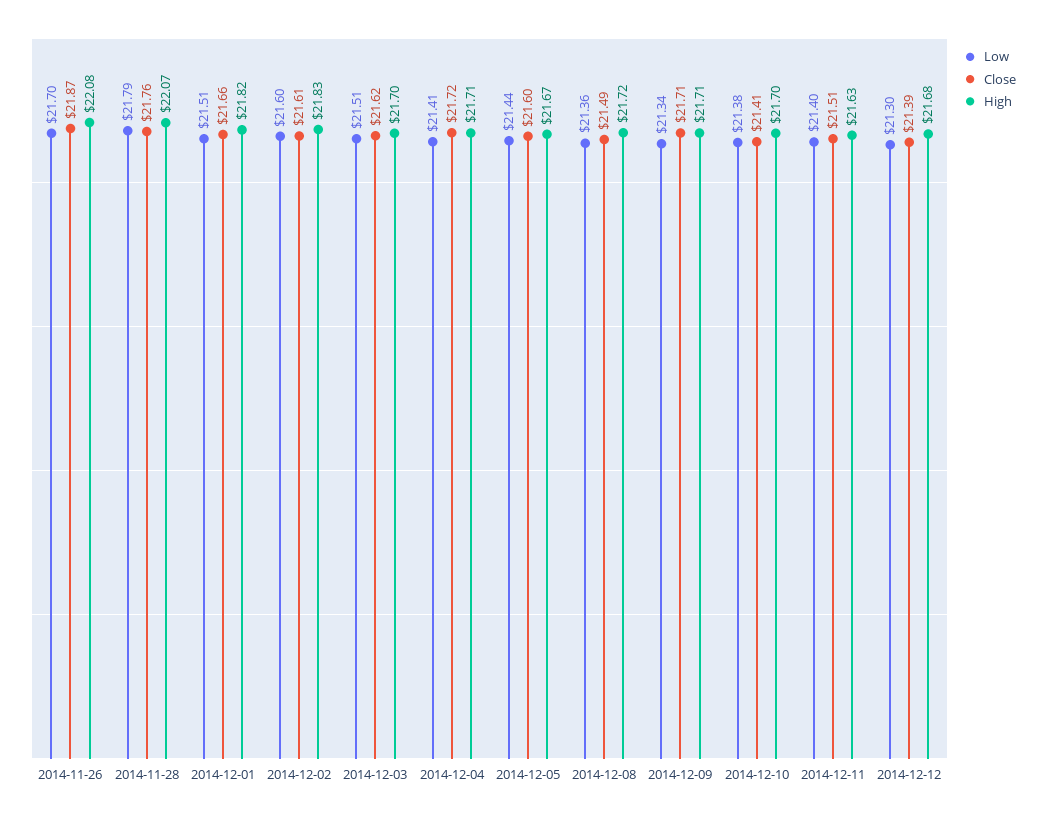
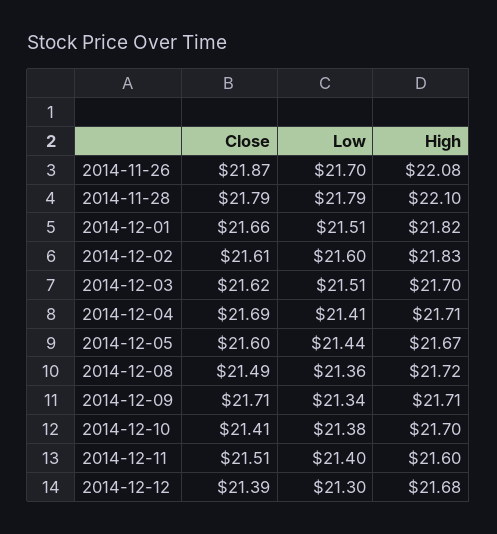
  {
    "Low": {
      "2014-11-26": 21.7,
      "2014-11-28": 21.79,
      "2014-12-01": 21.51,
      "2014-12-02": 21.6,
      "2014-12-03": 21.51,
      "2014-12-04": 21.41,
      "2014-12-05": 21.44,
      "2014-12-08": 21.36,
      "2014-12-09": 21.34,
      "2014-12-10": 21.38,
      "2014-12-11": 21.4,
      "2014-12-12": 21.3
    },
    "Close": {
      "2014-11-26": 21.87,
-     "2014-11-28": 21.76,
+     "2014-11-28": 21.79,
      "2014-12-01": 21.66,
      "2014-12-02": 21.61,
      "2014-12-03": 21.62,
-     "2014-12-04": 21.72,
+     "2014-12-04": 21.69,
      "2014-12-05": 21.6,
      "2014-12-08": 21.49,
      "2014-12-09": 21.71,
      "2014-12-10": 21.41,
      "2014-12-11": 21.51,
      "2014-12-12": 21.39
    },
    "High": {
      "2014-11-26": 22.08,
-     "2014-11-28": 22.07,
+     "2014-11-28": 22.1,
      "2014-12-01": 21.82,
      "2014-12-02": 21.83,
      "2014-12-03": 21.7,
      "2014-12-04": 21.71,
      "2014-12-05": 21.67,
      "2014-12-08": 21.72,
      "2014-12-09": 21.71,
      "2014-12-10": 21.7,
-     "2014-12-11": 21.63,
+     "2014-12-11": 21.6,
      "2014-12-12": 21.68
    }
  }

